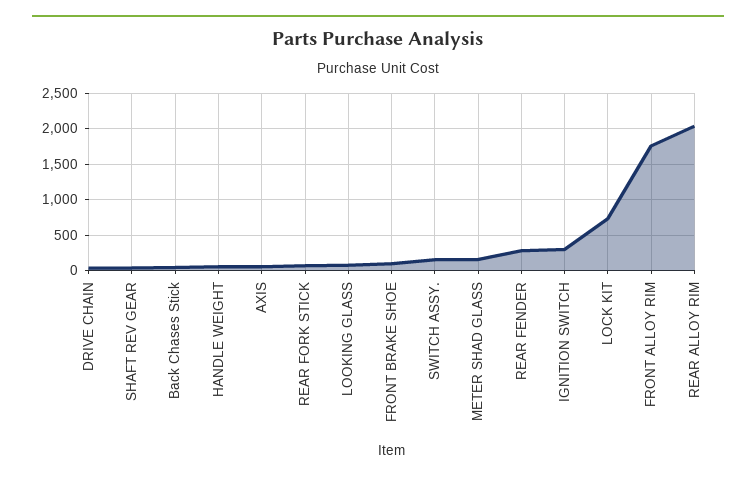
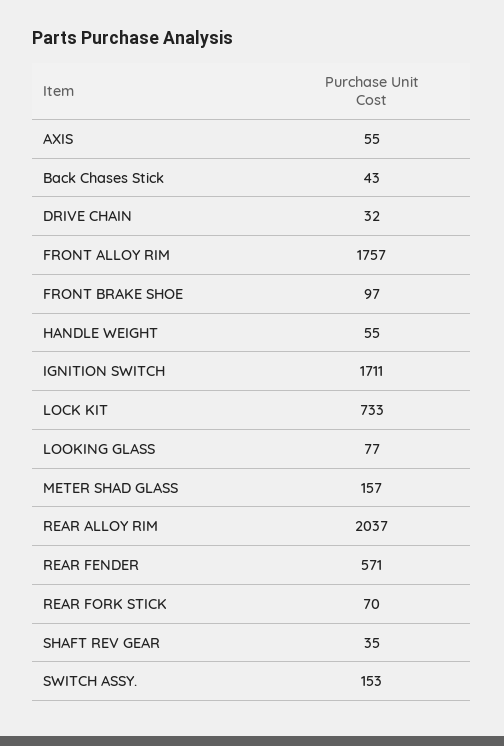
  {
    "DRIVE CHAIN": 32,
    "SHAFT REV GEAR": 35,
    "Back Chases Stick": 43,
    "HANDLE WEIGHT": 55,
    "AXIS": 55,
    "REAR FORK STICK": 70,
    "LOOKING GLASS": 77,
    "FRONT BRAKE SHOE": 97,
    "SWITCH ASSY.": 153,
    "METER SHAD GLASS": 157,
-   "REAR FENDER": 300,
+   "REAR FENDER": 571,
-   "IGNITION SWITCH": 300,
+   "IGNITION SWITCH": 1711,
    "LOCK KIT": 733,
    "FRONT ALLOY RIM": 1757,
    "REAR ALLOY RIM": 2037
  }

